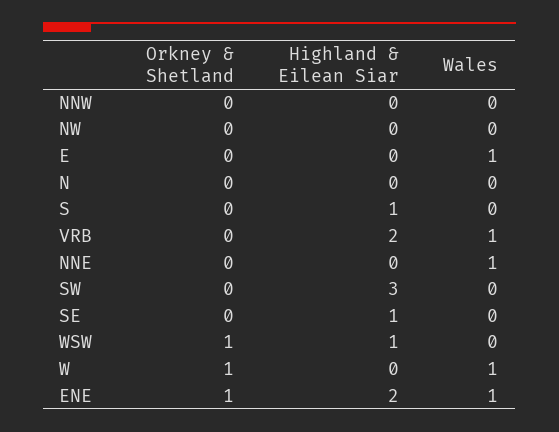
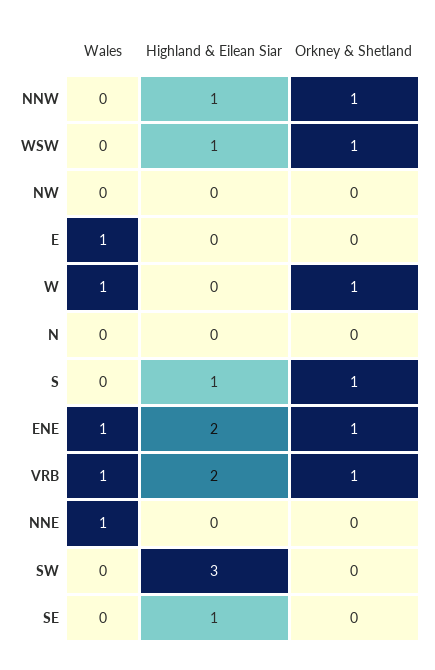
  {
    "Orkney & Shetland": {
-     "NNW": 0,
+     "NNW": 1,
      "NW": 0,
      "E": 0,
      "N": 0,
-     "S": 0,
+     "S": 1,
-     "VRB": 0,
+     "VRB": 1,
      "NNE": 0,
      "SW": 0,
      "SE": 0,
      "WSW": 1,
      "W": 1,
      "ENE": 1
    },
    "Highland & Eilean Siar": {
-     "NNW": 0,
+     "NNW": 1,
      "NW": 0,
      "E": 0,
      "N": 0,
      "S": 1,
      "VRB": 2,
      "NNE": 0,
      "SW": 3,
      "SE": 1,
      "WSW": 1,
      "W": 0,
      "ENE": 2
    },
    "Wales": {
      "NNW": 0,
      "NW": 0,
      "E": 1,
      "N": 0,
      "S": 0,
      "VRB": 1,
      "NNE": 1,
      "SW": 0,
      "SE": 0,
      "WSW": 0,
      "W": 1,
      "ENE": 1
    }
  }

